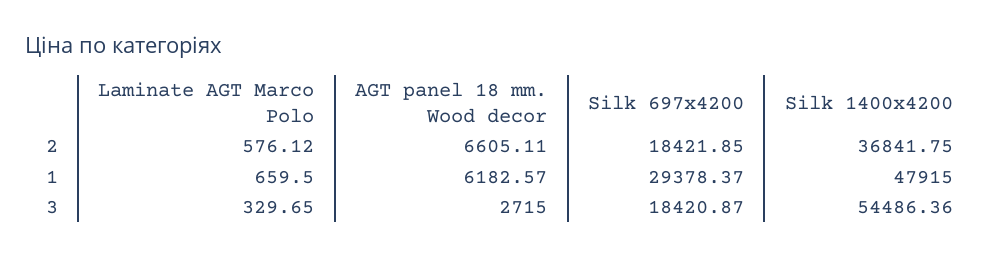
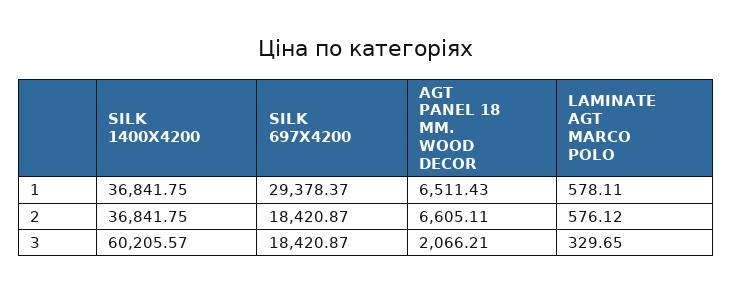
  {
    "Laminate AGT Marco Polo": {
      "2": 576.12,
-     "1": 659.5,
+     "1": 578.11,
      "3": 329.65
    },
    "AGT panel 18 mm. Wood decor": {
      "2": 6605.11,
-     "1": 6182.57,
+     "1": 6511.43,
-     "3": 2715
+     "3": 2066.21
    },
    "Silk 697x4200": {
-     "2": 18421.85,
+     "2": 18420.87,
      "1": 29378.37,
      "3": 18420.87
    },
    "Silk 1400x4200": {
      "2": 36841.75,
-     "1": 47915,
+     "1": 36841.75,
-     "3": 54486.36
+     "3": 60205.57
    }
  }

